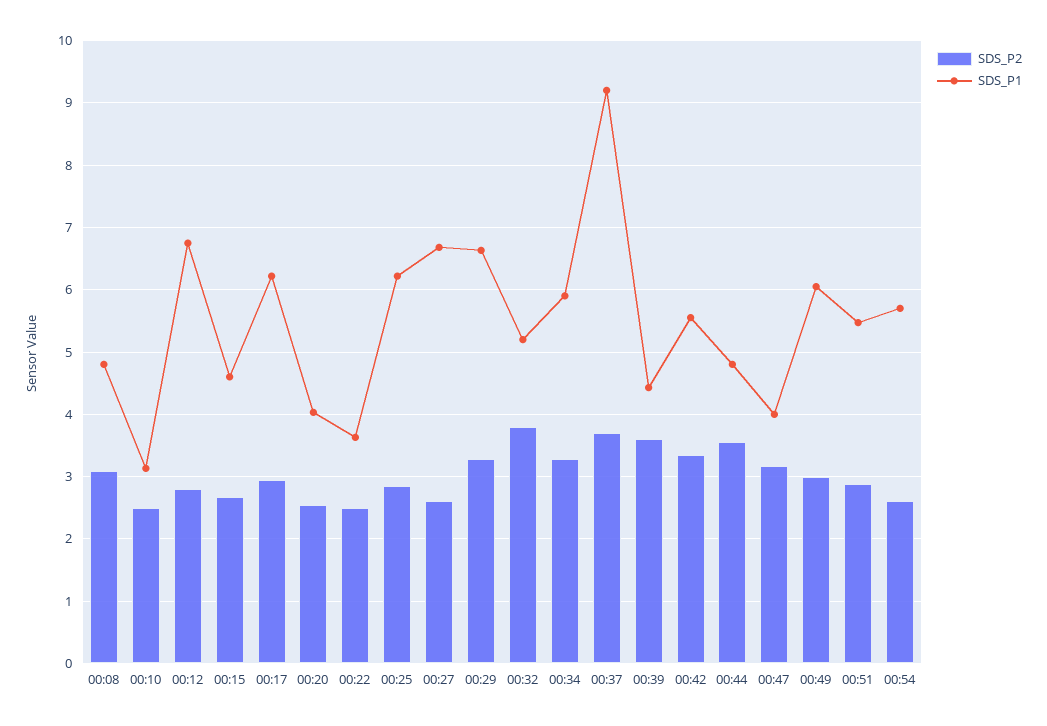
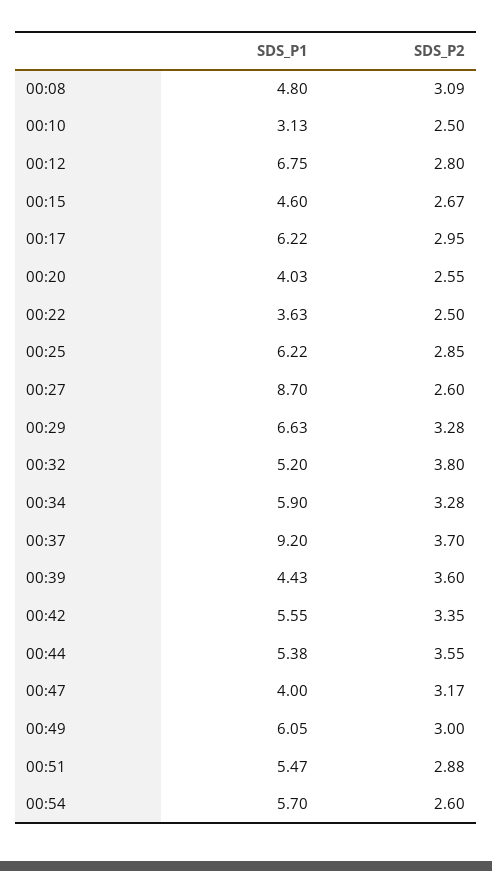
  {
    "SDS_P2": {
      "00:08": 3.09,
      "00:10": 2.5,
      "00:12": 2.8,
      "00:15": 2.67,
      "00:17": 2.95,
      "00:20": 2.55,
      "00:22": 2.5,
      "00:25": 2.85,
      "00:27": 2.6,
      "00:29": 3.28,
      "00:32": 3.8,
      "00:34": 3.28,
      "00:37": 3.7,
      "00:39": 3.6,
      "00:42": 3.35,
      "00:44": 3.55,
      "00:47": 3.17,
      "00:49": 3,
      "00:51": 2.88,
      "00:54": 2.6
    },
    "SDS_P1": {
      "00:08": 4.8,
      "00:10": 3.13,
      "00:12": 6.75,
      "00:15": 4.6,
      "00:17": 6.22,
      "00:20": 4.03,
      "00:22": 3.63,
      "00:25": 6.22,
-     "00:27": 6.7,
+     "00:27": 8.7,
      "00:29": 6.63,
      "00:32": 5.2,
      "00:34": 5.9,
      "00:37": 9.2,
      "00:39": 4.43,
      "00:42": 5.55,
-     "00:44": 4.8,
+     "00:44": 5.38,
      "00:47": 4,
      "00:49": 6.05,
      "00:51": 5.47,
      "00:54": 5.7
    }
  }

